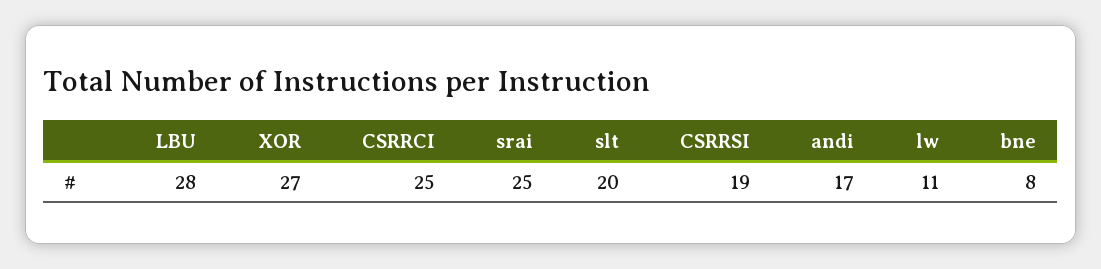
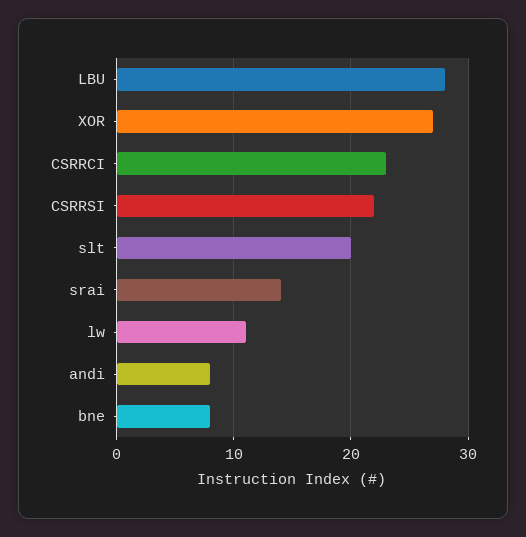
  {
    "LBU": 28,
    "XOR": 27,
-   "CSRRCI": 25,
+   "CSRRCI": 23,
-   "srai": 25,
+   "srai": 14,
    "slt": 20,
-   "CSRRSI": 19,
+   "CSRRSI": 22,
-   "andi": 17,
+   "andi": 8,
    "lw": 11,
    "bne": 8
  }

